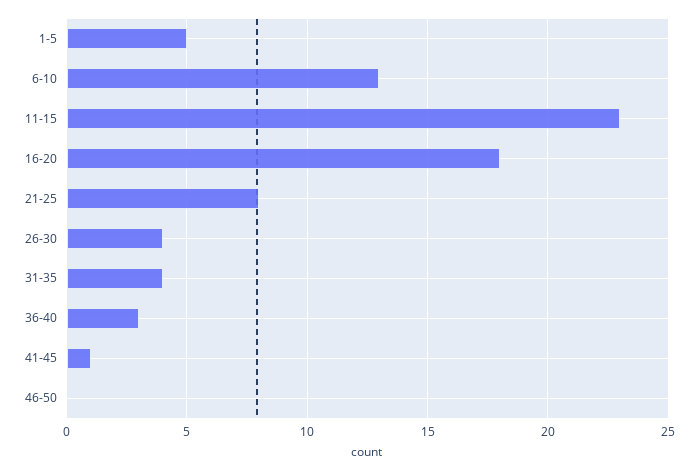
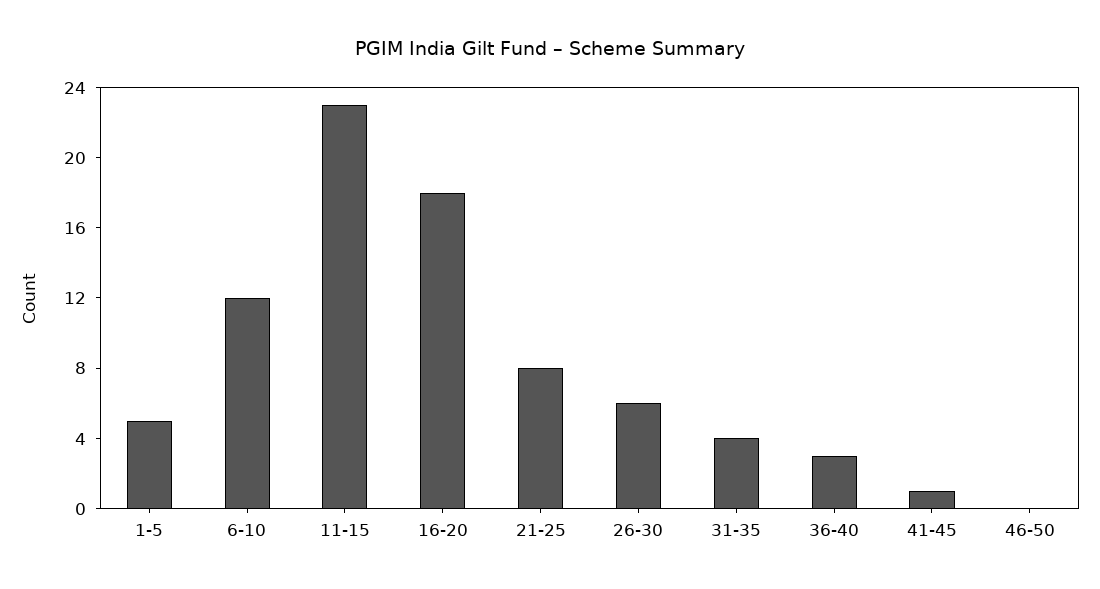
  {
    "1-5": 5,
-   "6-10": 13,
+   "6-10": 12,
    "11-15": 23,
    "16-20": 18,
    "21-25": 8,
-   "26-30": 4,
+   "26-30": 6,
    "31-35": 4,
    "36-40": 3,
    "41-45": 1,
    "46-50": 0
  }

